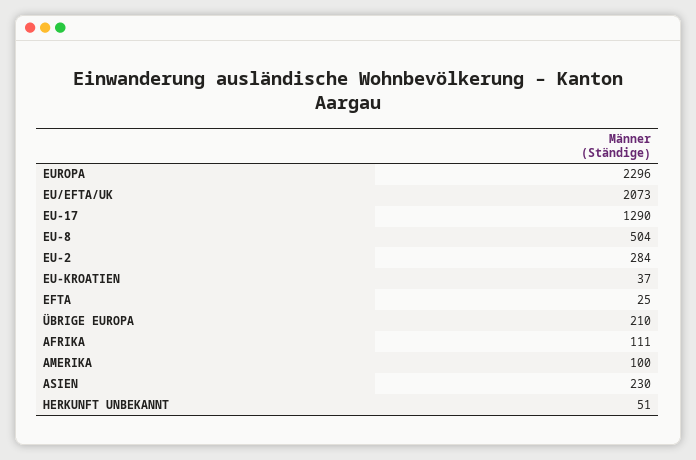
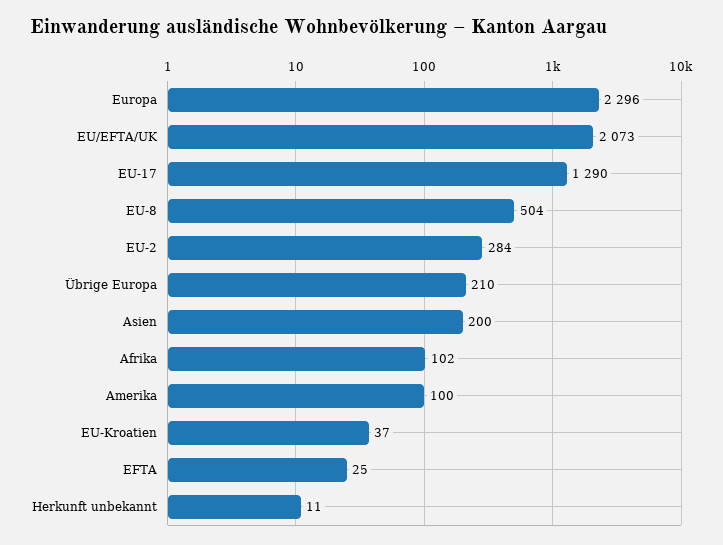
  {
    "EUROPA": 2296,
    "EU/EFTA/UK": 2073,
    "EU-17": 1290,
    "EU-8": 504,
    "EU-2": 284,
    "EU-KROATIEN": 37,
    "EFTA": 25,
    "ÜBRIGE EUROPA": 210,
-   "AFRIKA": 111,
+   "AFRIKA": 102,
    "AMERIKA": 100,
-   "ASIEN": 230,
+   "ASIEN": 200,
-   "HERKUNFT UNBEKANNT": 51
+   "HERKUNFT UNBEKANNT": 11
  }

